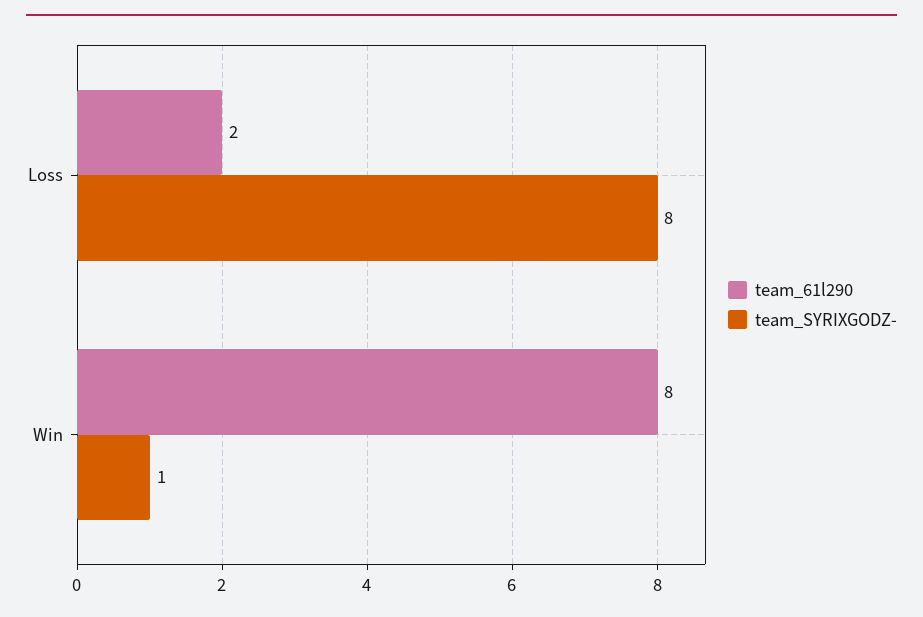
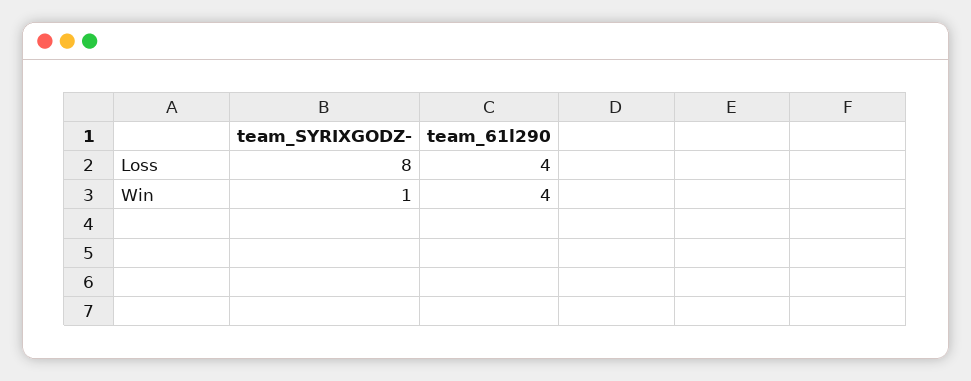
  {
    "team_61l290": {
-     "Loss": 2,
+     "Loss": 4,
-     "Win": 8
+     "Win": 4
    },
    "team_SYRIXGODZ-": {
      "Loss": 8,
      "Win": 1
    }
  }

